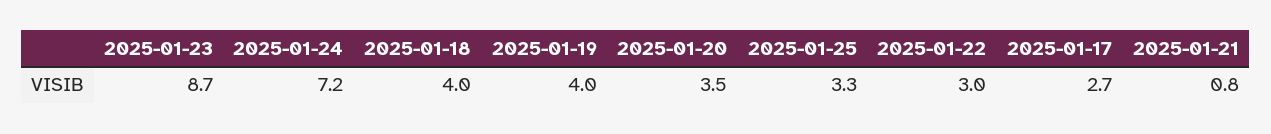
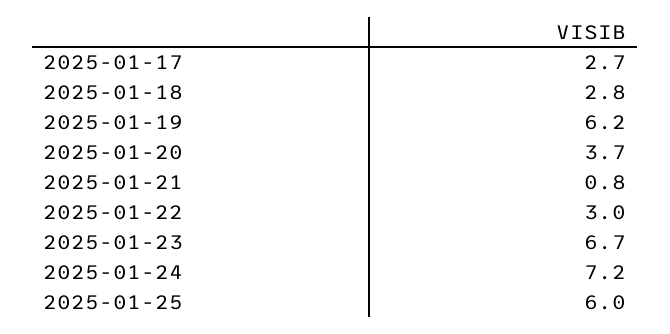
  {
-   "2025-01-23": 8.7,
+   "2025-01-23": 6.7,
    "2025-01-24": 7.2,
-   "2025-01-18": 4,
+   "2025-01-18": 2.8,
-   "2025-01-19": 4,
+   "2025-01-19": 6.2,
-   "2025-01-20": 3.5,
+   "2025-01-20": 3.7,
-   "2025-01-25": 3.3,
+   "2025-01-25": 6,
    "2025-01-22": 3,
    "2025-01-17": 2.7,
    "2025-01-21": 0.8
  }

